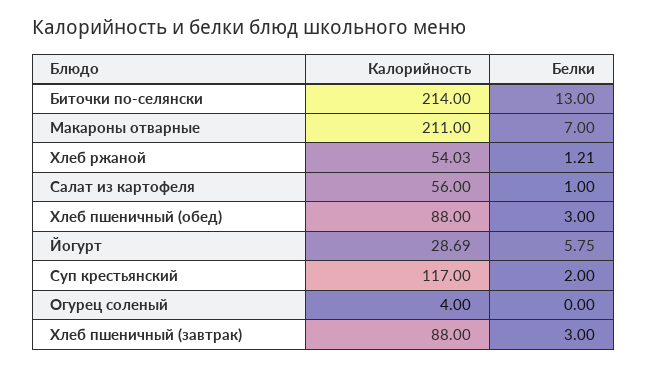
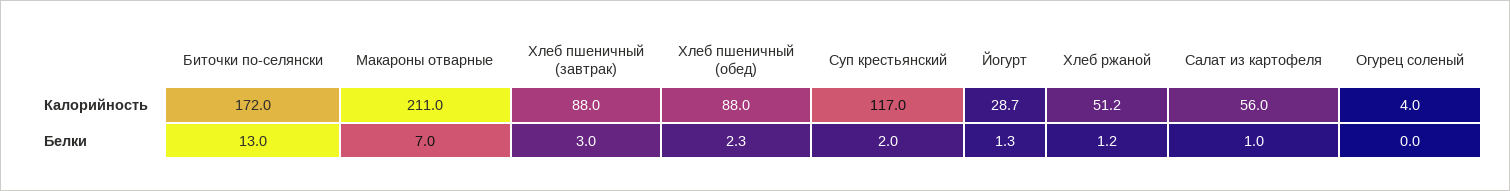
  {
    "Калорийность": {
-     "Биточки по-селянски": 214,
+     "Биточки по-селянски": 172,
      "Макароны отварные": 211,
-     "Хлеб ржаной": 54.03,
+     "Хлеб ржаной": 51.2,
      "Салат из картофеля": 56,
      "Хлеб пшеничный (обед)": 88,
      "Йогурт": 28.69,
      "Суп крестьянский": 117,
      "Огурец соленый": 4,
      "Хлеб пшеничный (завтрак)": 88
    },
    "Белки": {
      "Биточки по-селянски": 13,
      "Макароны отварные": 7,
      "Хлеб ржаной": 1.21,
      "Салат из картофеля": 1,
-     "Хлеб пшеничный (обед)": 3,
+     "Хлеб пшеничный (обед)": 2.3,
-     "Йогурт": 5.75,
+     "Йогурт": 1.3,
      "Суп крестьянский": 2,
      "Огурец соленый": 0,
      "Хлеб пшеничный (завтрак)": 3
    }
  }

